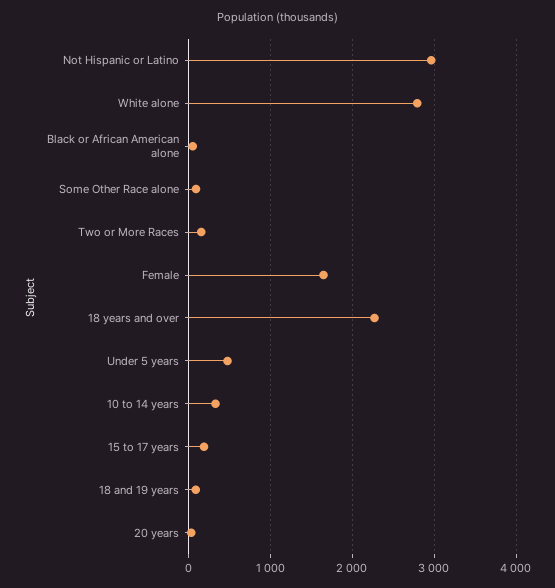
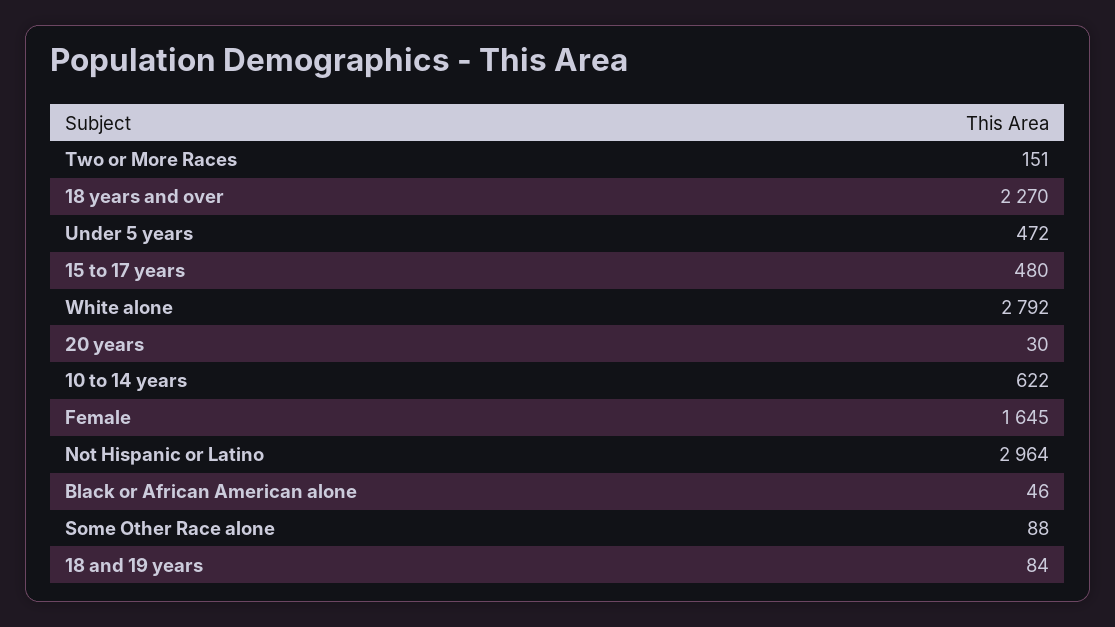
  {
    "Not Hispanic or Latino": 2964,
    "White alone": 2792,
    "Black or African American alone": 46,
    "Some Other Race alone": 88,
    "Two or More Races": 151,
    "Female": 1645,
    "18 years and over": 2270,
    "Under 5 years": 472,
-   "10 to 14 years": 300,
+   "10 to 14 years": 622,
-   "15 to 17 years": 200,
+   "15 to 17 years": 480,
    "18 and 19 years": 84,
    "20 years": 30
  }

